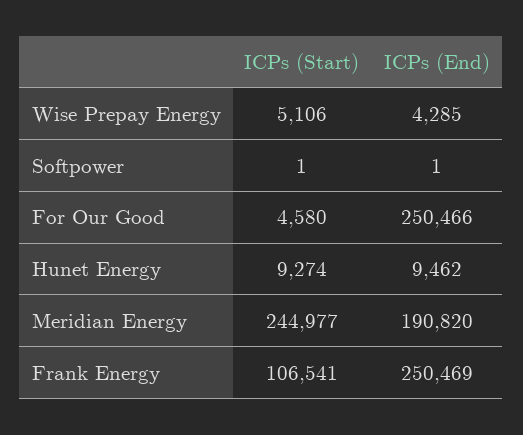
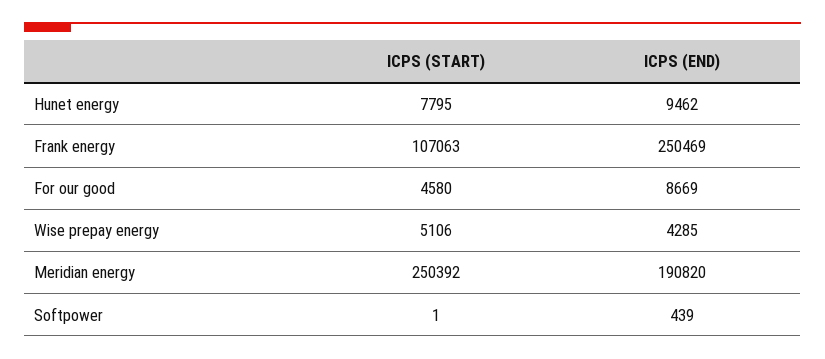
  {
    "ICPs (Start)": {
      "Wise Prepay Energy": 5106,
      "Softpower": 1,
      "For Our Good": 4580,
-     "Hunet Energy": 9274,
+     "Hunet Energy": 7795,
-     "Meridian Energy": 244977,
+     "Meridian Energy": 250392,
-     "Frank Energy": 106541
+     "Frank Energy": 107063
    },
    "ICPs (End)": {
      "Wise Prepay Energy": 4285,
-     "Softpower": 1,
+     "Softpower": 439,
-     "For Our Good": 250466,
+     "For Our Good": 8669,
      "Hunet Energy": 9462,
      "Meridian Energy": 190820,
      "Frank Energy": 250469
    }
  }

